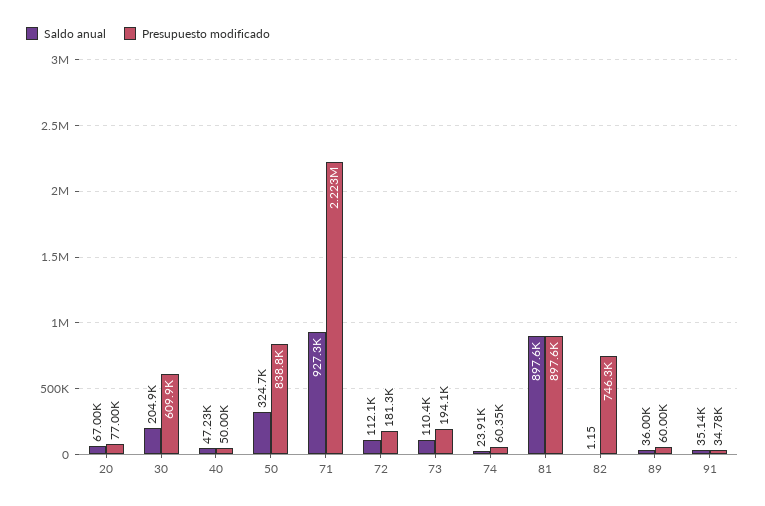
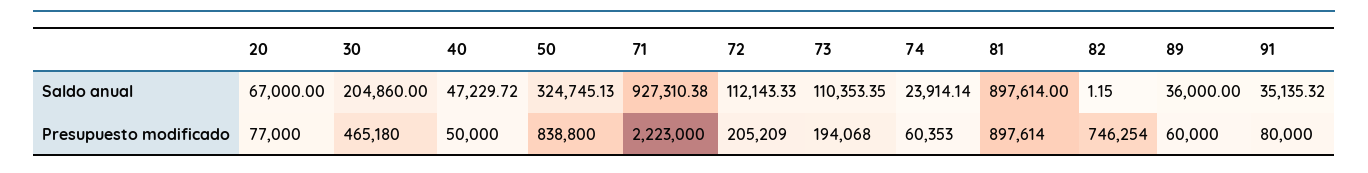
  {
    "Saldo anual": {
      "20": 67000,
      "30": 204860,
      "40": 47229.72,
      "50": 324745.13,
      "71": 927310.38,
      "72": 112143.33,
      "73": 110353.35,
      "74": 23914.14,
      "81": 897614,
      "82": 1.15,
      "89": 36000,
      "91": 35135.32
    },
    "Presupuesto modificado": {
      "20": 77000,
-     "30": 609900,
+     "30": 465180,
      "40": 50000,
      "50": 838800,
      "71": 2223000,
-     "72": 181300,
+     "72": 205209,
      "73": 194068,
      "74": 60353,
      "81": 897614,
      "82": 746254,
      "89": 60000,
-     "91": 34780
+     "91": 80000
    }
  }

